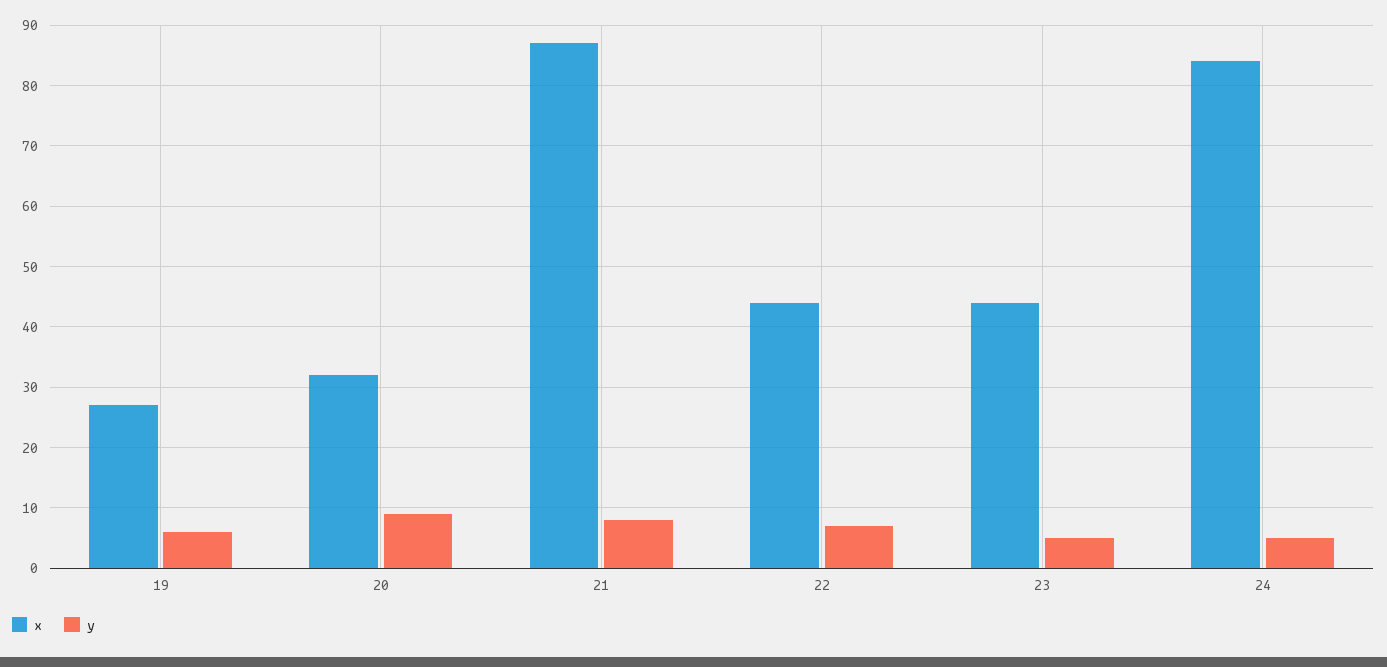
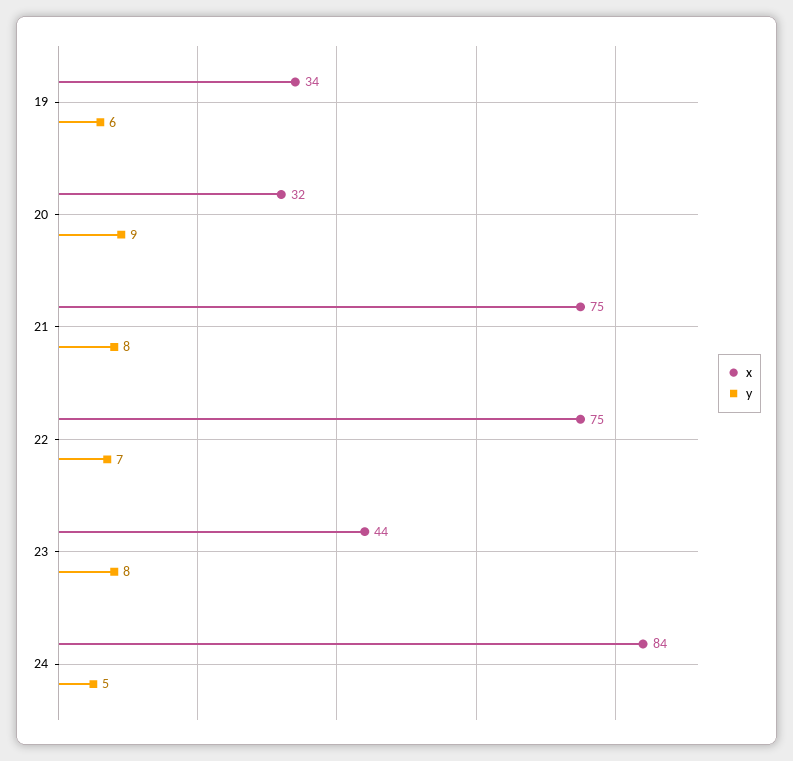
  {
    "x": {
-     "19": 27,
+     "19": 34,
      "20": 32,
-     "21": 87,
+     "21": 75,
-     "22": 44,
+     "22": 75,
      "23": 44,
      "24": 84
    },
    "y": {
      "19": 6,
      "20": 9,
      "21": 8,
      "22": 7,
-     "23": 5,
+     "23": 8,
      "24": 5
    }
  }

